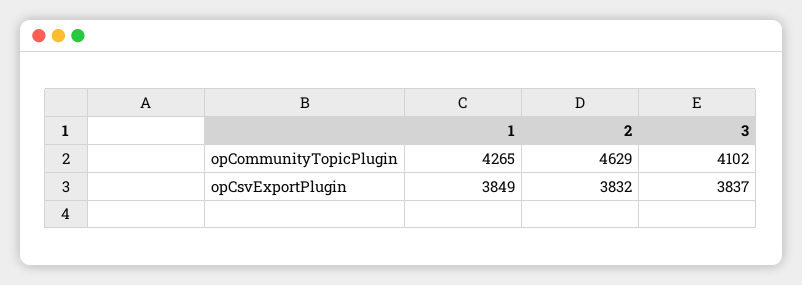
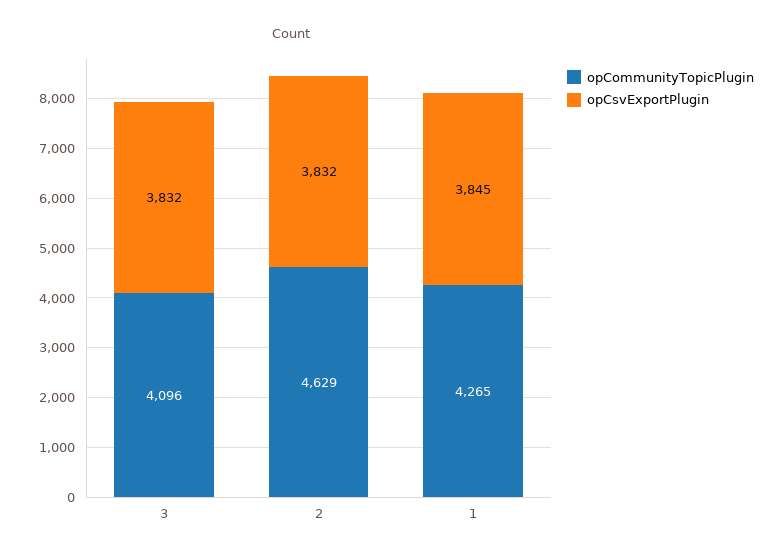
  {
    "opCommunityTopicPlugin": {
      "1": 4265,
      "2": 4629,
-     "3": 4102
+     "3": 4096
    },
    "opCsvExportPlugin": {
-     "1": 3849,
+     "1": 3845,
      "2": 3832,
-     "3": 3837
+     "3": 3832
    }
  }

